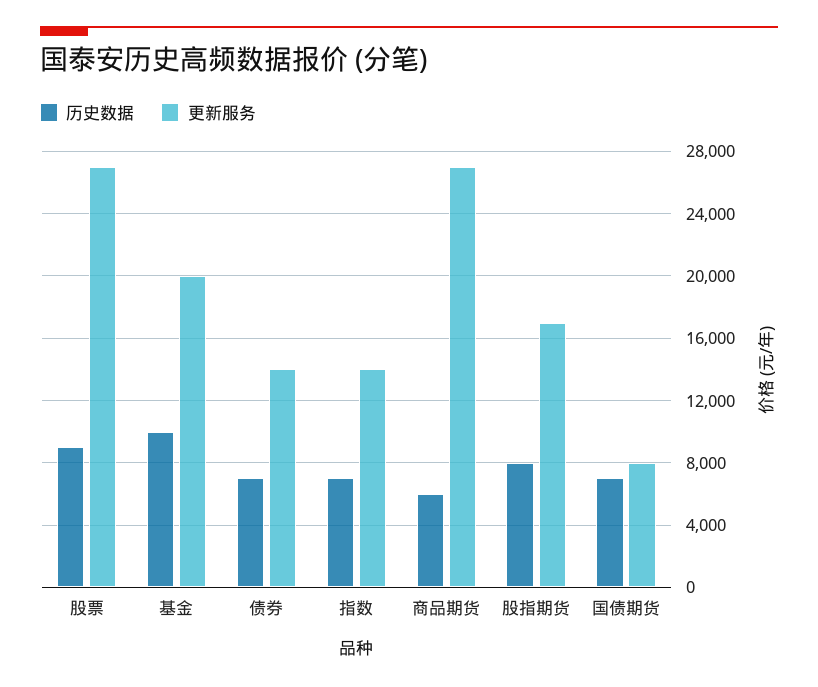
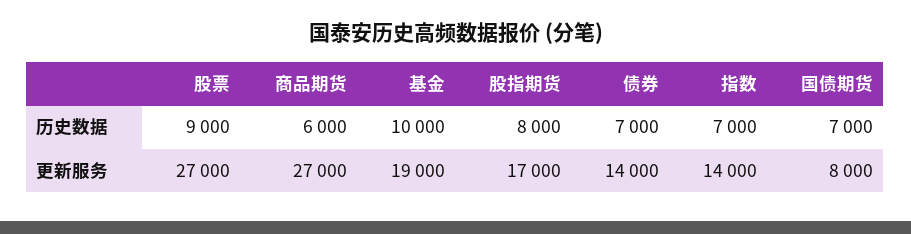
  {
    "历史数据": {
      "股票": 9000,
      "基金": 10000,
      "债券": 7000,
      "指数": 7000,
      "商品期货": 6000,
      "股指期货": 8000,
      "国债期货": 7000
    },
    "更新服务": {
      "股票": 27000,
-     "基金": 20000,
+     "基金": 19000,
      "债券": 14000,
      "指数": 14000,
      "商品期货": 27000,
      "股指期货": 17000,
      "国债期货": 8000
    }
  }

